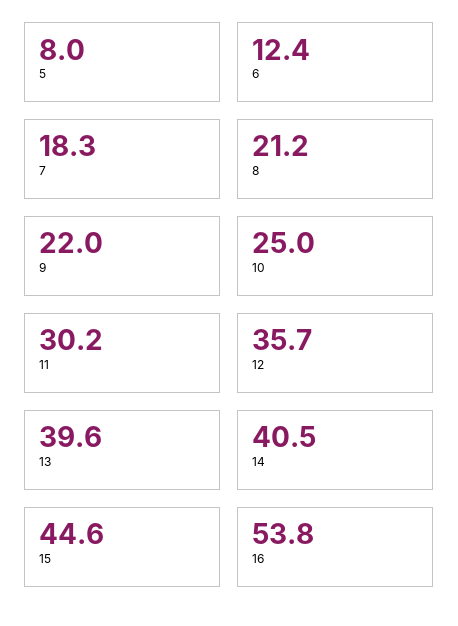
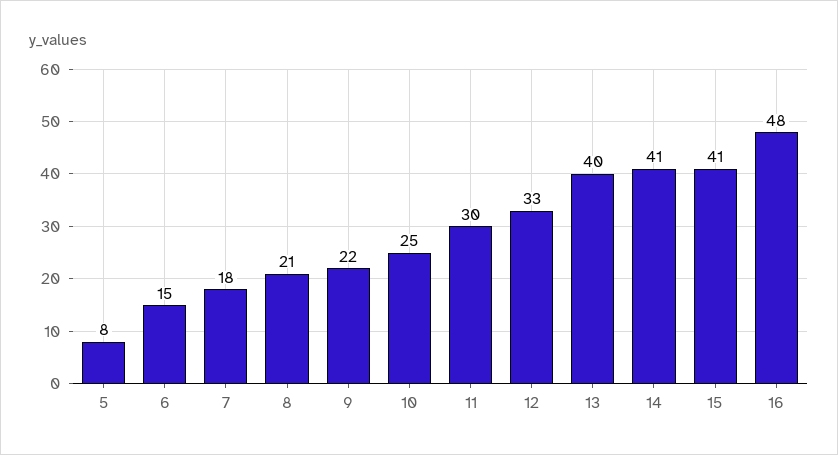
  {
    "5": 8,
-   "6": 12.4,
+   "6": 15,
    "7": 18.3,
    "8": 21.2,
    "9": 22,
    "10": 25,
    "11": 30.2,
-   "12": 35.7,
+   "12": 33,
    "13": 39.6,
    "14": 40.5,
-   "15": 44.6,
+   "15": 41,
-   "16": 53.8
+   "16": 48
  }

